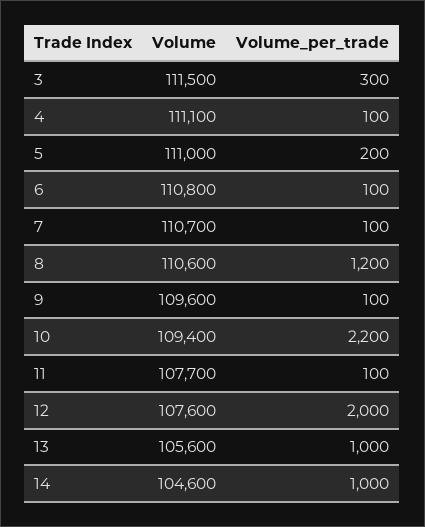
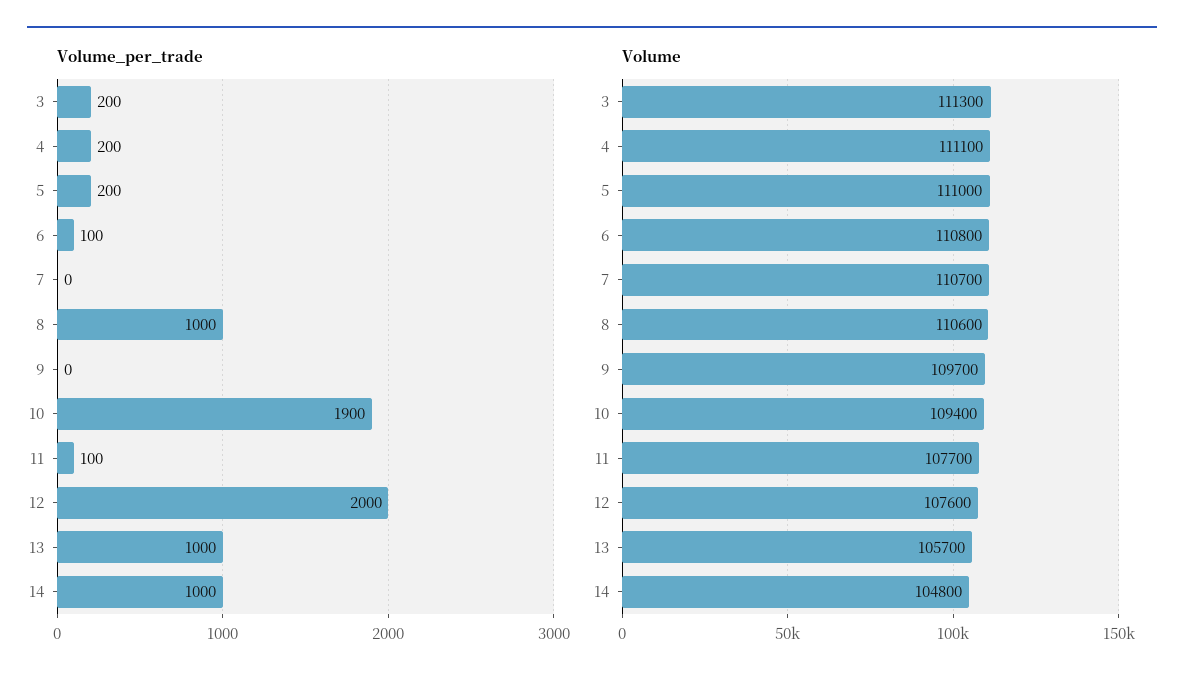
  {
    "Volume": {
-     "3": 111500,
+     "3": 111300,
      "4": 111100,
      "5": 111000,
      "6": 110800,
      "7": 110700,
      "8": 110600,
-     "9": 109600,
+     "9": 109700,
      "10": 109400,
      "11": 107700,
      "12": 107600,
-     "13": 105600,
+     "13": 105700,
-     "14": 104600
+     "14": 104800
    },
    "Volume_per_trade": {
-     "3": 300,
+     "3": 200,
-     "4": 100,
+     "4": 200,
      "5": 200,
      "6": 100,
-     "7": 100,
+     "7": 0,
-     "8": 1200,
+     "8": 1000,
-     "9": 100,
+     "9": 0,
-     "10": 2200,
+     "10": 1900,
      "11": 100,
      "12": 2000,
      "13": 1000,
      "14": 1000
    }
  }

